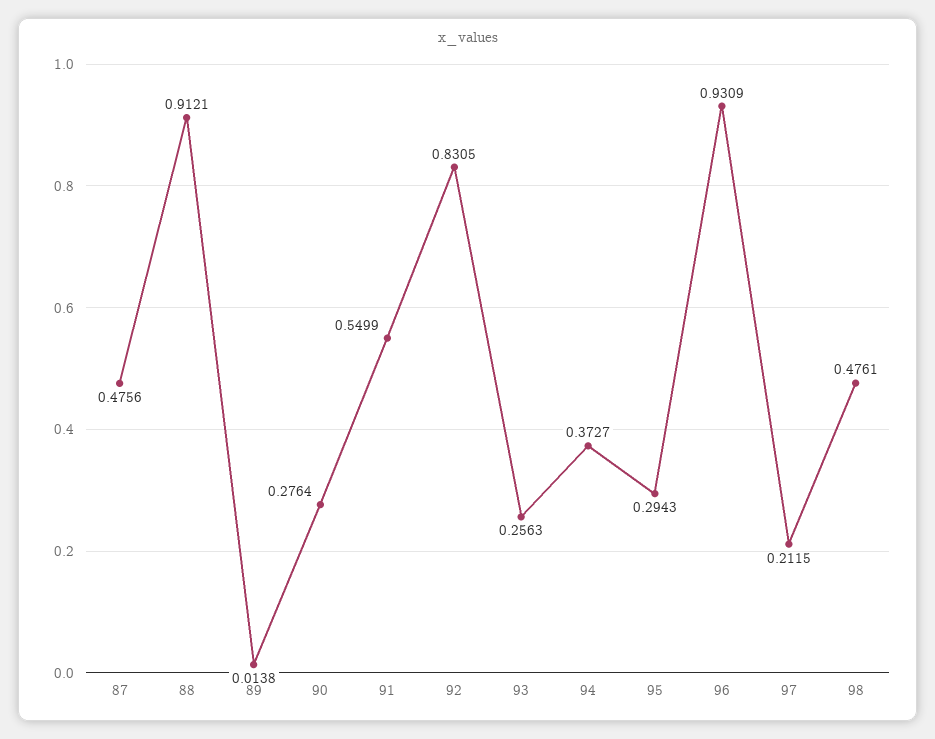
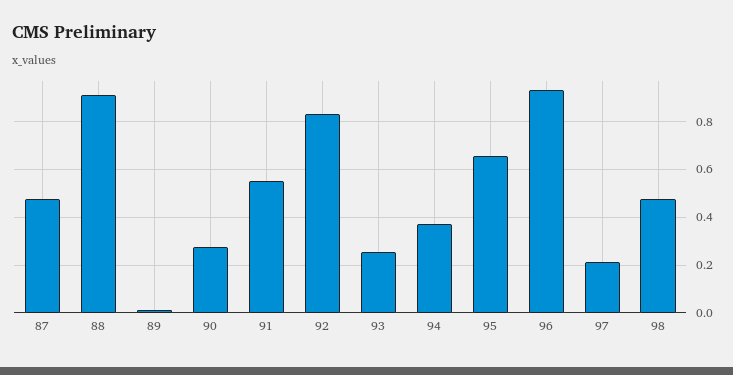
  {
    "87": 0.4756,
    "88": 0.9121,
    "89": 0.0138,
    "90": 0.2764,
    "91": 0.5499,
    "92": 0.8305,
    "93": 0.2563,
    "94": 0.3727,
-   "95": 0.2943,
+   "95": 0.65,
    "96": 0.9309,
    "97": 0.2115,
    "98": 0.4761
  }

